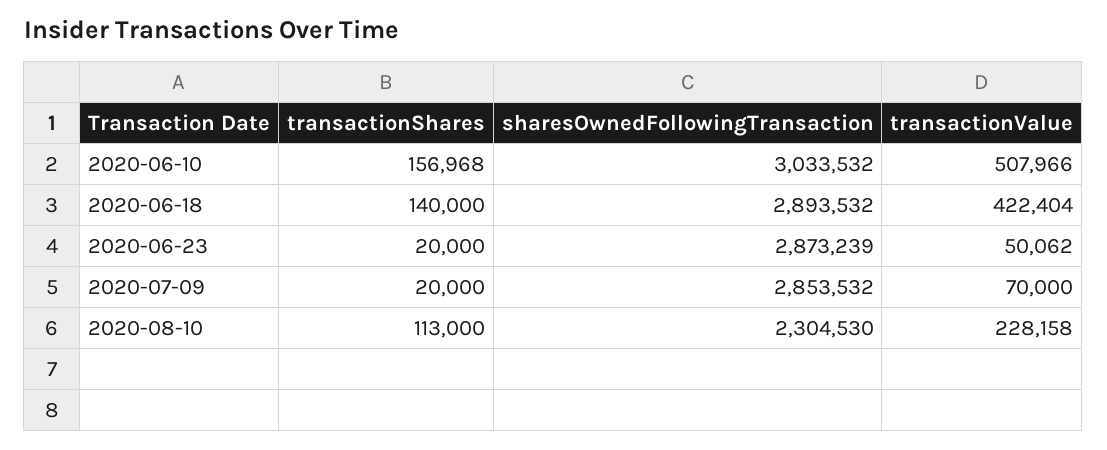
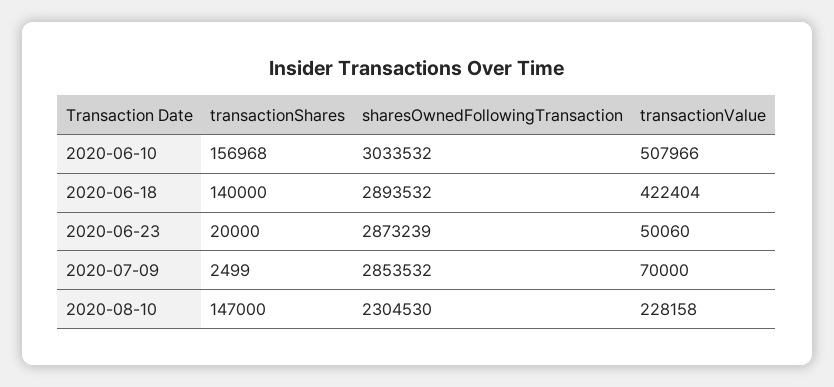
  {
    "transactionShares": {
      "2020-06-10": 156968,
      "2020-06-18": 140000,
      "2020-06-23": 20000,
-     "2020-07-09": 20000,
+     "2020-07-09": 2499,
-     "2020-08-10": 113000
+     "2020-08-10": 147000
    },
    "sharesOwnedFollowingTransaction": {
      "2020-06-10": 3033532,
      "2020-06-18": 2893532,
      "2020-06-23": 2873239,
      "2020-07-09": 2853532,
      "2020-08-10": 2304530
    },
    "transactionValue": {
      "2020-06-10": 507966,
      "2020-06-18": 422404,
-     "2020-06-23": 50062,
+     "2020-06-23": 50060,
      "2020-07-09": 70000,
      "2020-08-10": 228158
    }
  }

